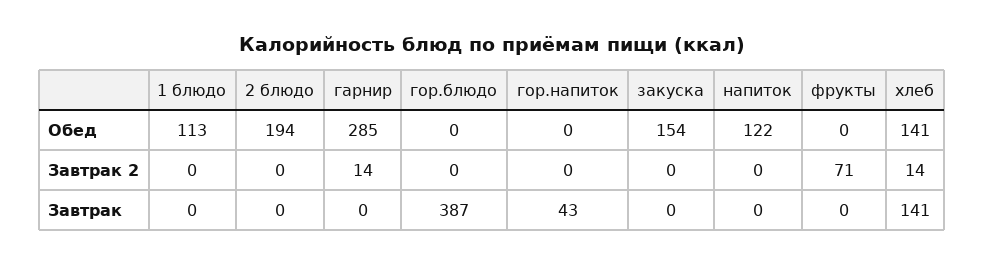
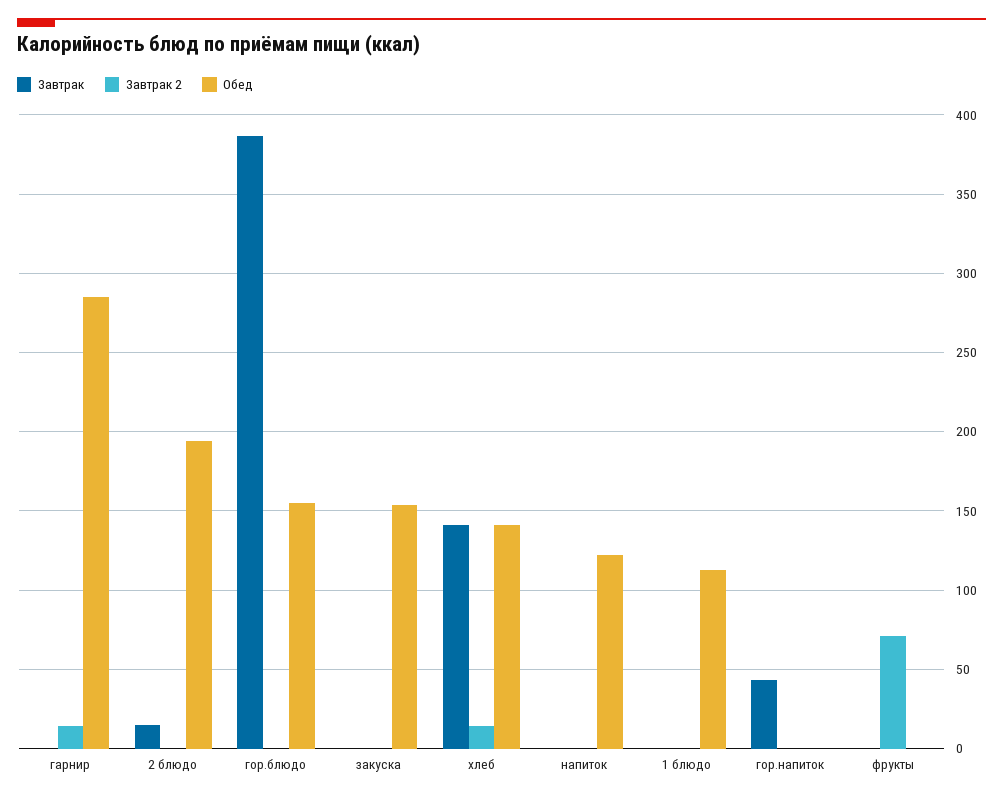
  {
    "Обед": {
      "1 блюдо": 113,
      "2 блюдо": 194,
      "гарнир": 285,
-     "гор.блюдо": 0,
+     "гор.блюдо": 155,
      "гор.напиток": 0,
      "закуска": 154,
      "напиток": 122,
      "фрукты": 0,
      "хлеб": 141
    },
    "Завтрак 2": {
      "1 блюдо": 0,
      "2 блюдо": 0,
      "гарнир": 14,
      "гор.блюдо": 0,
      "гор.напиток": 0,
      "закуска": 0,
      "напиток": 0,
      "фрукты": 71,
      "хлеб": 14
    },
    "Завтрак": {
      "1 блюдо": 0,
-     "2 блюдо": 0,
+     "2 блюдо": 15,
      "гарнир": 0,
      "гор.блюдо": 387,
      "гор.напиток": 43,
      "закуска": 0,
      "напиток": 0,
      "фрукты": 0,
      "хлеб": 141
    }
  }

